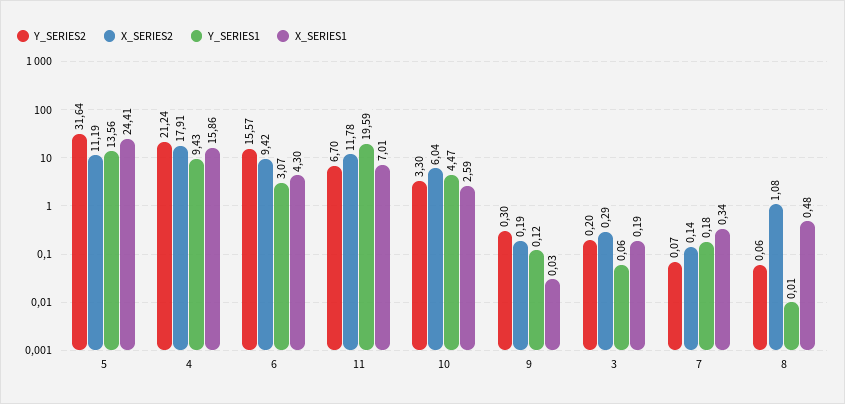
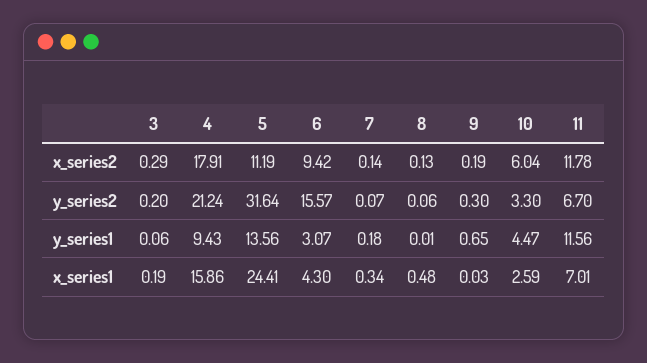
  {
    "Y_SERIES2": {
      "5": 31.64,
      "4": 21.24,
      "6": 15.57,
      "11": 6.7,
      "10": 3.3,
      "9": 0.3,
      "3": 0.2,
      "7": 0.07,
      "8": 0.06
    },
    "X_SERIES2": {
      "5": 11.19,
      "4": 17.91,
      "6": 9.42,
      "11": 11.78,
      "10": 6.04,
      "9": 0.19,
      "3": 0.29,
      "7": 0.14,
-     "8": 1.08
+     "8": 0.13
    },
    "Y_SERIES1": {
      "5": 13.56,
      "4": 9.43,
      "6": 3.07,
-     "11": 19.59,
+     "11": 11.56,
      "10": 4.47,
-     "9": 0.12,
+     "9": 0.65,
      "3": 0.06,
      "7": 0.18,
      "8": 0.01
    },
    "X_SERIES1": {
      "5": 24.41,
      "4": 15.86,
      "6": 4.3,
      "11": 7.01,
      "10": 2.59,
      "9": 0.03,
      "3": 0.19,
      "7": 0.34,
      "8": 0.48
    }
  }

